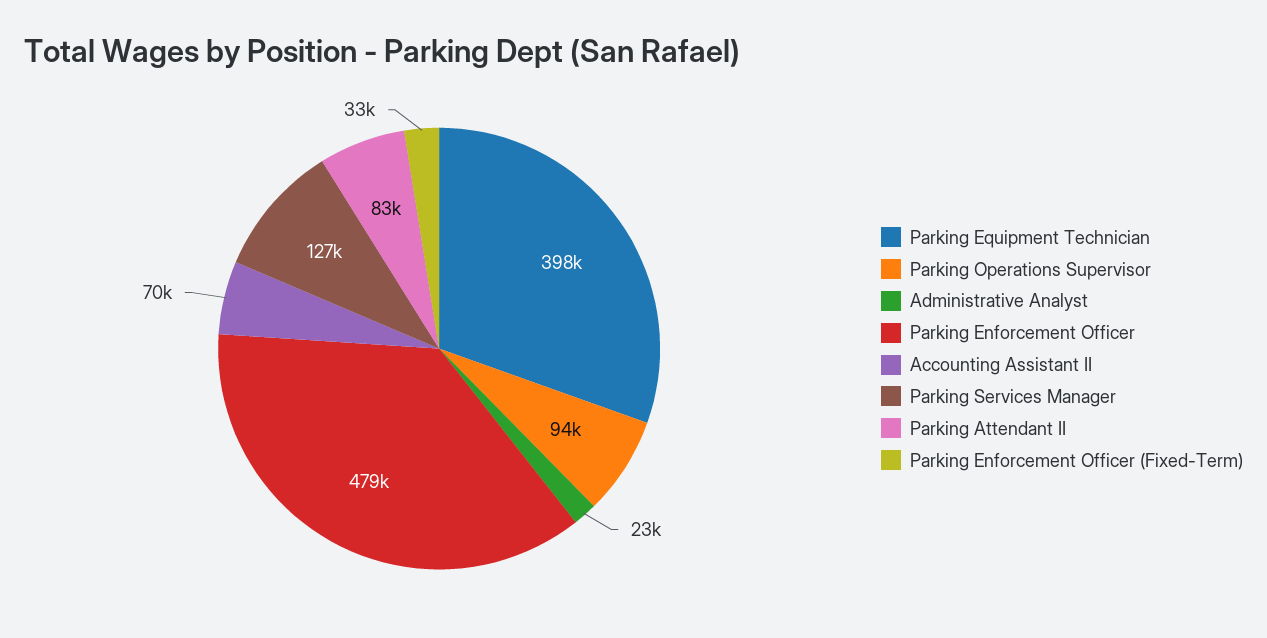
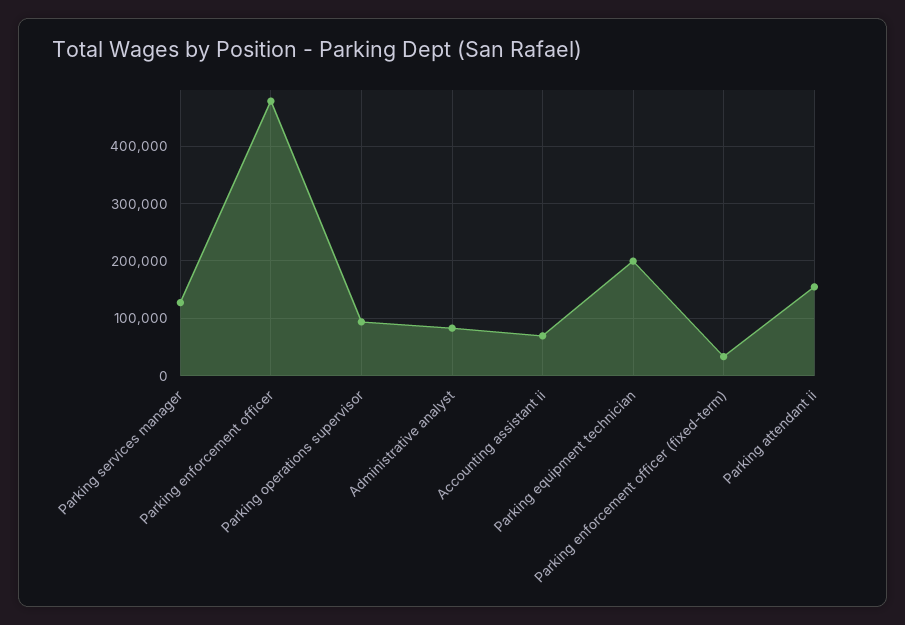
  {
-   "Parking Equipment Technician": 398000,
+   "Parking Equipment Technician": 200000,
    "Parking Operations Supervisor": 94000,
-   "Administrative Analyst": 23000,
+   "Administrative Analyst": 80000,
    "Parking Enforcement Officer": 479000,
    "Accounting Assistant II": 70000,
    "Parking Services Manager": 127000,
-   "Parking Attendant II": 83000,
+   "Parking Attendant II": 160000,
    "Parking Enforcement Officer (Fixed-Term)": 33000
  }

